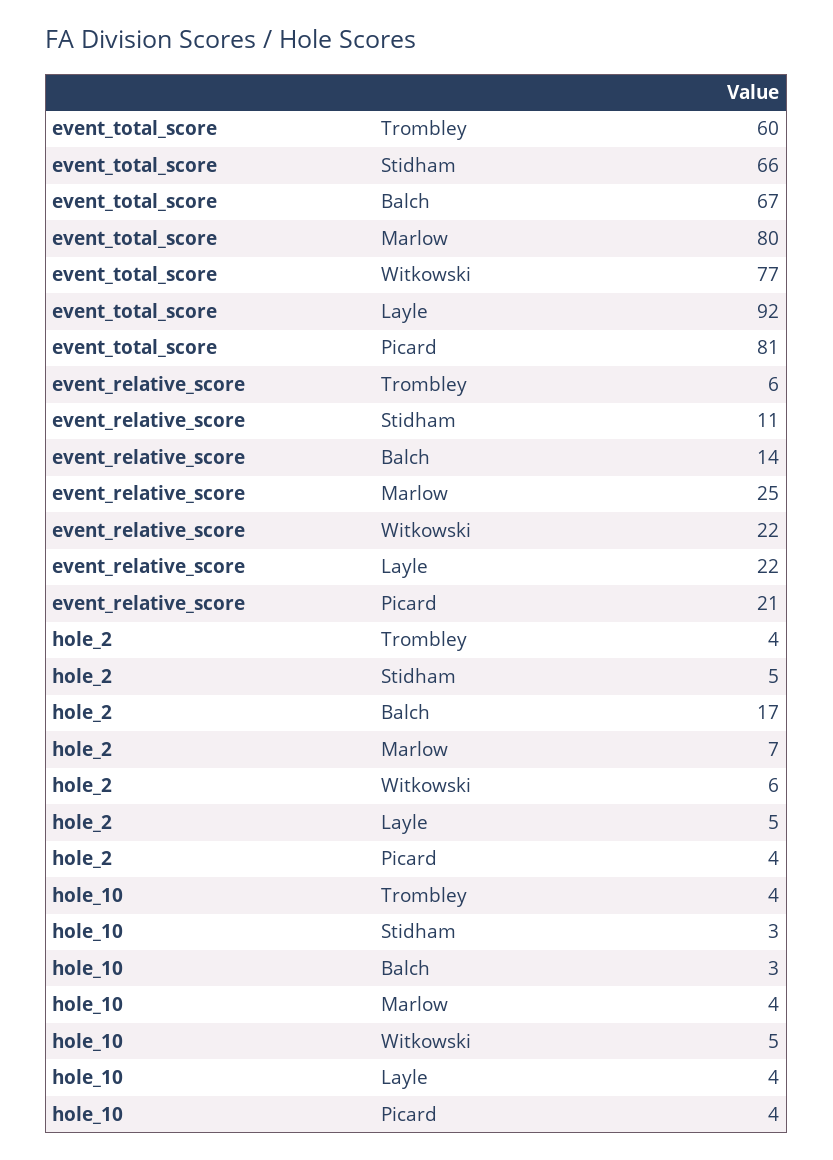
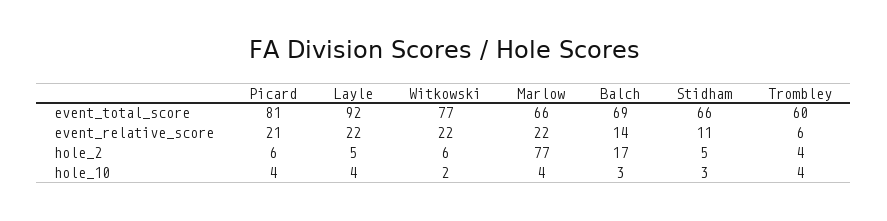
  {
    "event_total_score": {
      "Trombley": 60,
      "Stidham": 66,
-     "Balch": 67,
+     "Balch": 69,
-     "Marlow": 80,
+     "Marlow": 66,
      "Witkowski": 77,
      "Layle": 92,
      "Picard": 81
    },
    "event_relative_score": {
      "Trombley": 6,
      "Stidham": 11,
      "Balch": 14,
-     "Marlow": 25,
+     "Marlow": 22,
      "Witkowski": 22,
      "Layle": 22,
      "Picard": 21
    },
    "hole_2": {
      "Trombley": 4,
      "Stidham": 5,
      "Balch": 17,
-     "Marlow": 7,
+     "Marlow": 77,
      "Witkowski": 6,
      "Layle": 5,
-     "Picard": 4
+     "Picard": 6
    },
    "hole_10": {
      "Trombley": 4,
      "Stidham": 3,
      "Balch": 3,
      "Marlow": 4,
-     "Witkowski": 5,
+     "Witkowski": 2,
      "Layle": 4,
      "Picard": 4
    }
  }

